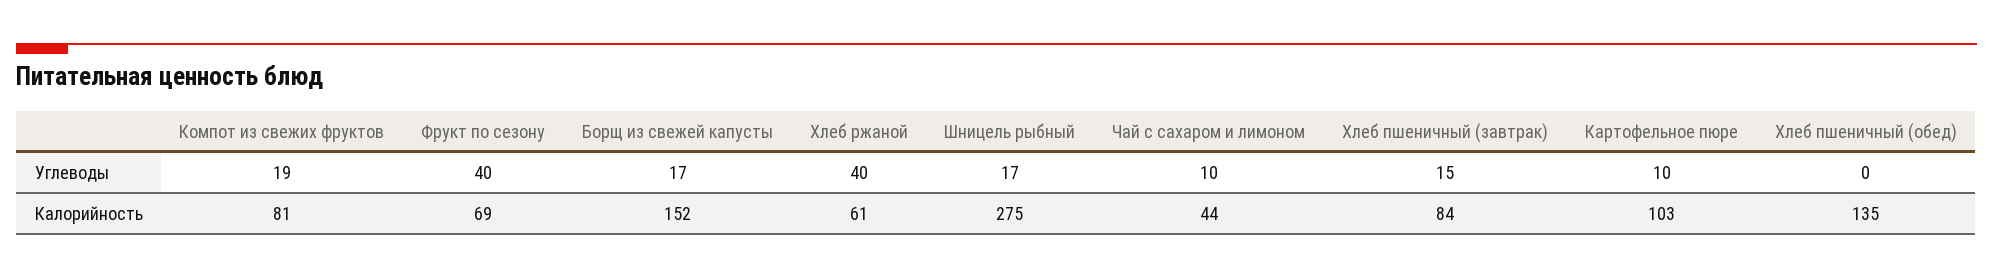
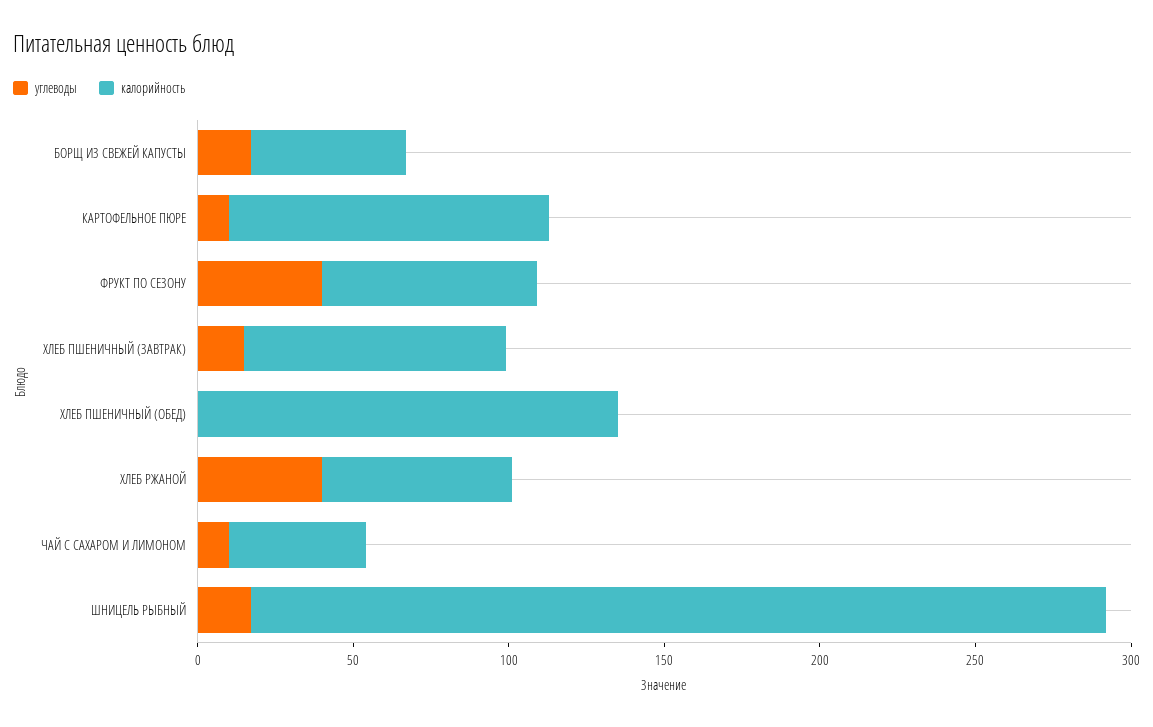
  {
    "Углеводы": {
-     "Компот из свежих фруктов": 19,
      "Фрукт по сезону": 40,
      "Борщ из свежей капусты": 17,
      "Хлеб ржаной": 40,
      "Шницель рыбный": 17,
      "Чай с сахаром и лимоном": 10,
      "Хлеб пшеничный (завтрак)": 15,
      "Картофельное пюре": 10,
      "Хлеб пшеничный (обед)": 0
    },
    "Калорийность": {
-     "Компот из свежих фруктов": 81,
      "Фрукт по сезону": 69,
-     "Борщ из свежей капусты": 152,
+     "Борщ из свежей капусты": 50,
      "Хлеб ржаной": 61,
      "Шницель рыбный": 275,
      "Чай с сахаром и лимоном": 44,
      "Хлеб пшеничный (завтрак)": 84,
      "Картофельное пюре": 103,
      "Хлеб пшеничный (обед)": 135
    }
  }

